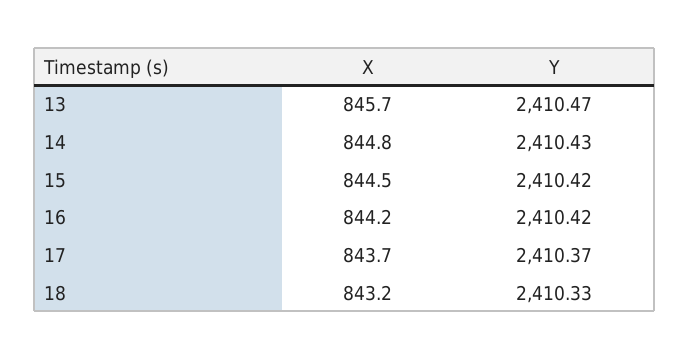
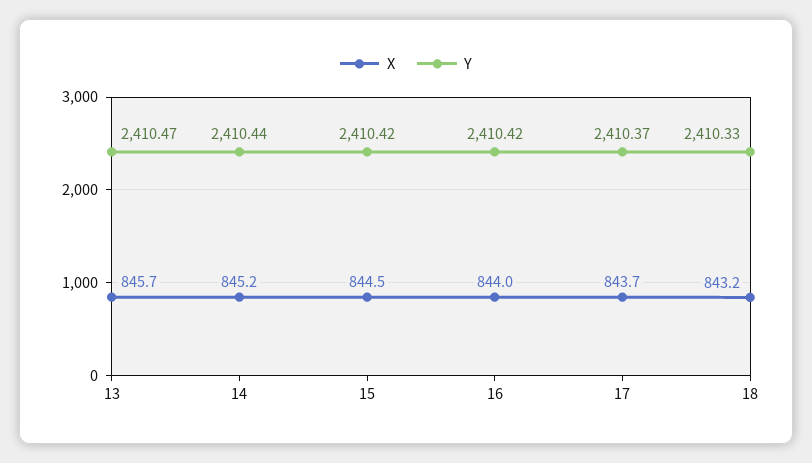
  {
    "X": {
      "13": 845.7,
-     "14": 844.8,
+     "14": 845.2,
      "15": 844.5,
-     "16": 844.2,
+     "16": 844,
      "17": 843.7,
      "18": 843.2
    },
    "Y": {
      "13": 2410.47,
-     "14": 2410.43,
+     "14": 2410.44,
      "15": 2410.42,
      "16": 2410.42,
      "17": 2410.37,
      "18": 2410.33
    }
  }

